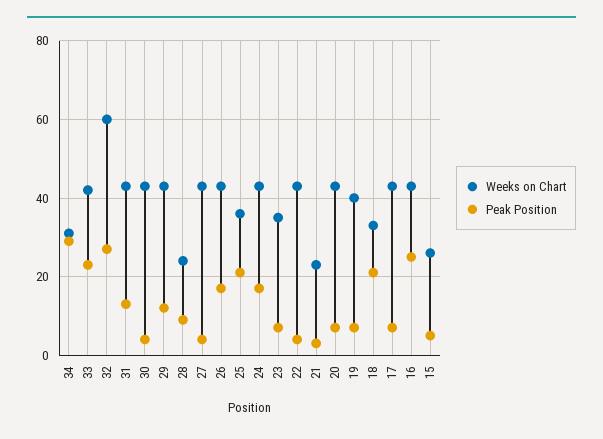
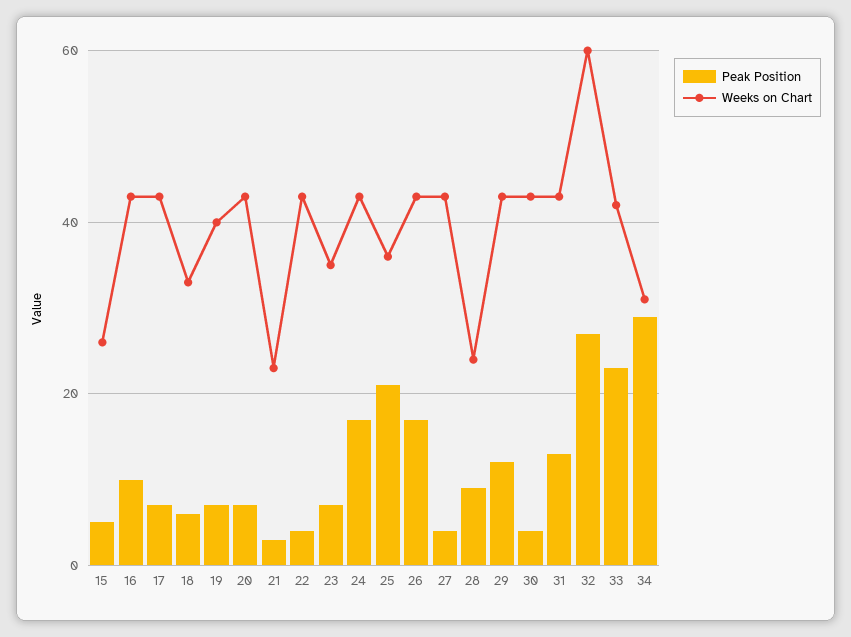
  {
    "Weeks on Chart": {
      "34": 30,
      "33": 40,
      "32": 60,
      "31": 45,
      "30": 45,
      "29": 45,
      "28": 25,
      "27": 45,
      "26": 45,
      "25": 35,
      "24": 45,
      "23": 35,
      "22": 45,
      "21": 25,
      "20": 45,
      "19": 40,
      "18": 35,
      "17": 45,
      "16": 45,
      "15": 25
    },
    "Peak Position": {
      "34": 30,
      "33": 25,
      "32": 25,
      "31": 15,
      "30": 5,
      "29": 10,
      "28": 10,
      "27": 5,
      "26": 15,
      "25": 20,
      "24": 15,
      "23": 5,
      "22": 5,
      "21": 5,
      "20": 5,
      "19": 5,
-     "18": 20,
+     "18": 5,
      "17": 5,
-     "16": 25,
+     "16": 10,
      "15": 5
    }
  }

